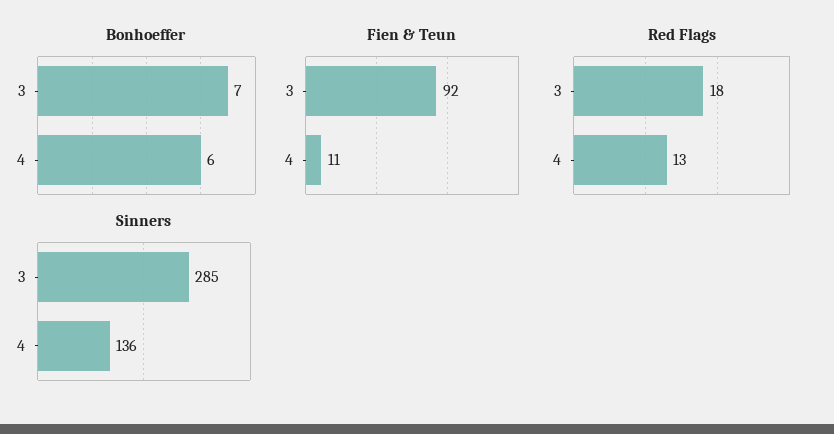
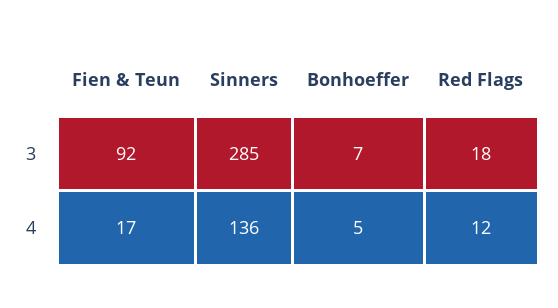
  {
    "Bonhoeffer": {
      "3": 7,
-     "4": 6
+     "4": 5
    },
    "Fien & Teun": {
      "3": 92,
-     "4": 11
+     "4": 17
    },
    "Red Flags": {
      "3": 18,
-     "4": 13
+     "4": 12
    },
    "Sinners": {
      "3": 285,
      "4": 136
    }
  }

